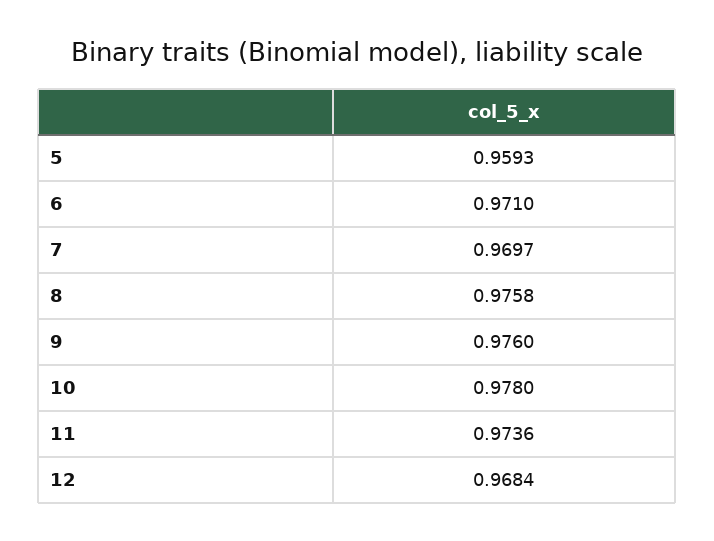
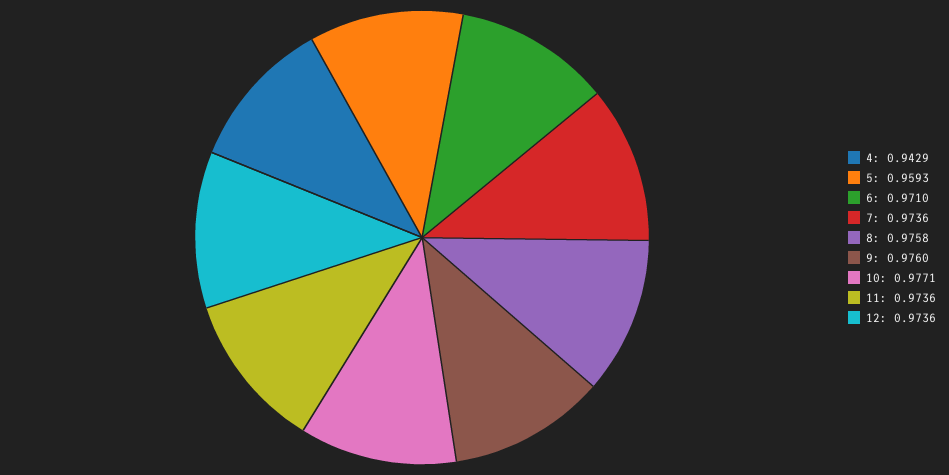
  {
    "5": 0.9593,
    "6": 0.971,
-   "7": 0.9697,
+   "7": 0.9736,
    "8": 0.9758,
    "9": 0.976,
-   "10": 0.978,
+   "10": 0.9771,
    "11": 0.9736,
-   "12": 0.9684
+   "12": 0.9736,
+   "4": 0.9429
  }

